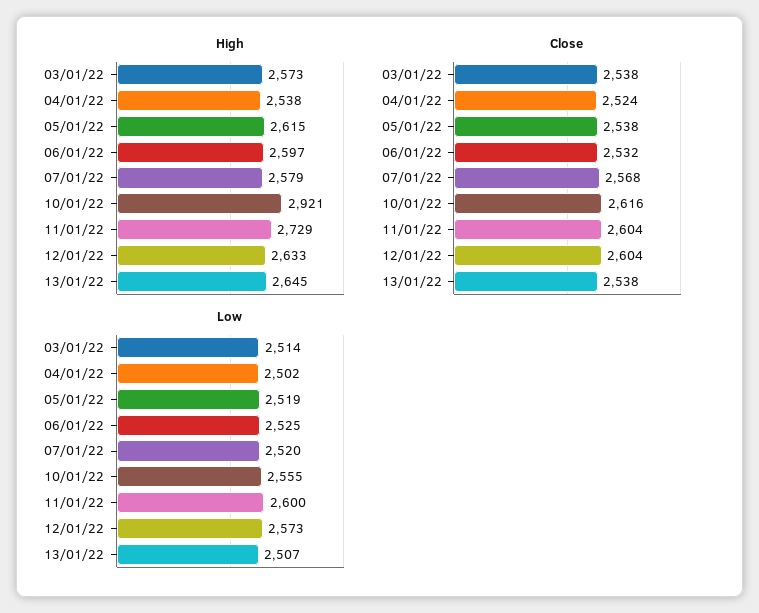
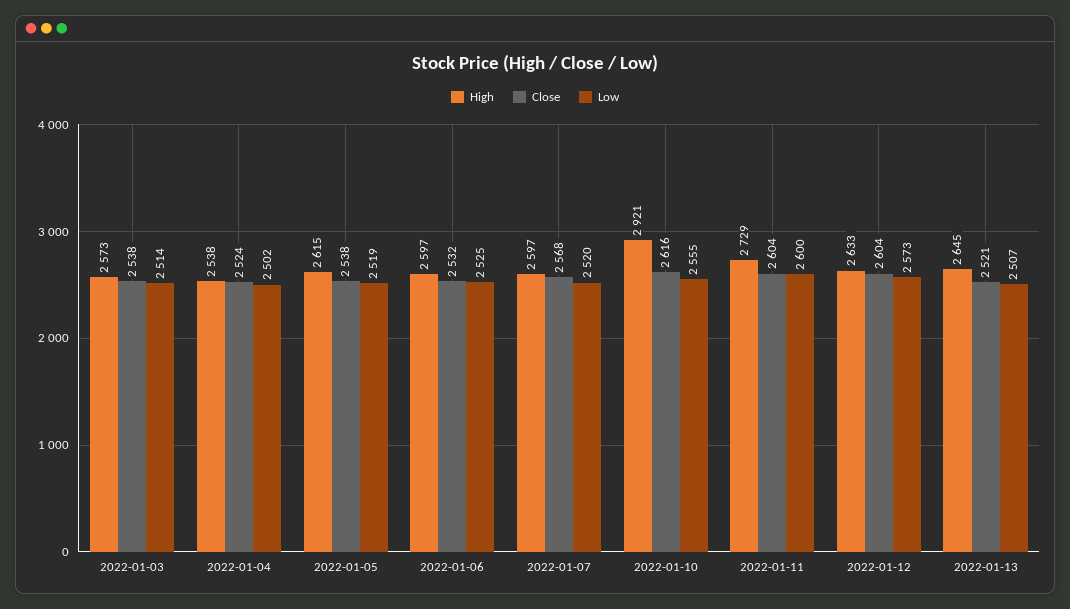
  {
    "High": {
      "03/01/22": 2573,
      "04/01/22": 2538,
      "05/01/22": 2615,
      "06/01/22": 2597,
-     "07/01/22": 2579,
+     "07/01/22": 2597,
      "10/01/22": 2921,
      "11/01/22": 2729,
      "12/01/22": 2633,
      "13/01/22": 2645
    },
    "Close": {
      "03/01/22": 2538,
      "04/01/22": 2524,
      "05/01/22": 2538,
      "06/01/22": 2532,
      "07/01/22": 2568,
      "10/01/22": 2616,
      "11/01/22": 2604,
      "12/01/22": 2604,
-     "13/01/22": 2538
+     "13/01/22": 2521
    },
    "Low": {
      "03/01/22": 2514,
      "04/01/22": 2502,
      "05/01/22": 2519,
      "06/01/22": 2525,
      "07/01/22": 2520,
      "10/01/22": 2555,
      "11/01/22": 2600,
      "12/01/22": 2573,
      "13/01/22": 2507
    }
  }

